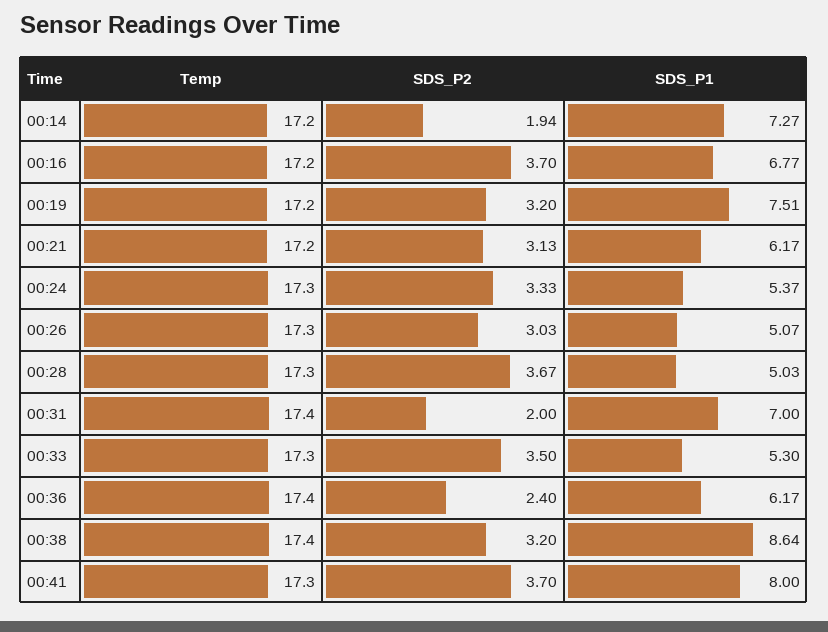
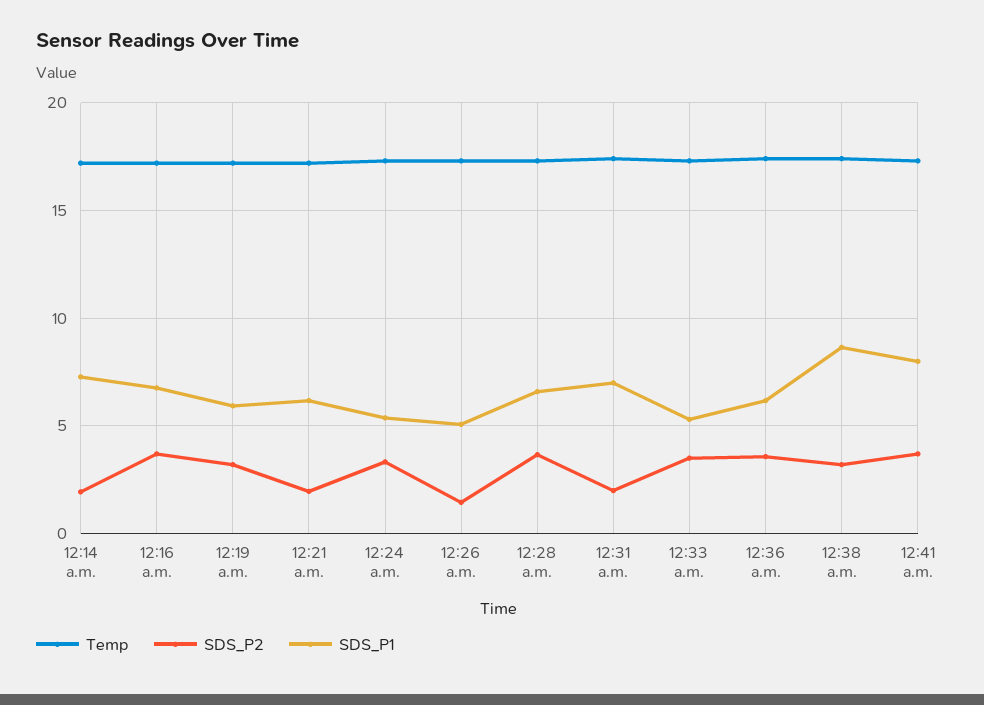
  {
    "Temp": {
      "00:14": 17.2,
      "00:16": 17.2,
      "00:19": 17.2,
      "00:21": 17.2,
      "00:24": 17.3,
      "00:26": 17.3,
      "00:28": 17.3,
      "00:31": 17.4,
      "00:33": 17.3,
      "00:36": 17.4,
      "00:38": 17.4,
      "00:41": 17.3
    },
    "SDS_P2": {
      "00:14": 1.94,
      "00:16": 3.7,
      "00:19": 3.2,
-     "00:21": 3.13,
+     "00:21": 2,
      "00:24": 3.33,
-     "00:26": 3.03,
+     "00:26": 1.5,
      "00:28": 3.67,
      "00:31": 2,
      "00:33": 3.5,
-     "00:36": 2.4,
+     "00:36": 3.5,
      "00:38": 3.2,
      "00:41": 3.7
    },
    "SDS_P1": {
      "00:14": 7.27,
      "00:16": 6.77,
-     "00:19": 7.51,
+     "00:19": 6,
      "00:21": 6.17,
      "00:24": 5.37,
      "00:26": 5.07,
-     "00:28": 5.03,
+     "00:28": 6.5,
      "00:31": 7,
      "00:33": 5.3,
      "00:36": 6.17,
      "00:38": 8.64,
      "00:41": 8
    }
  }

